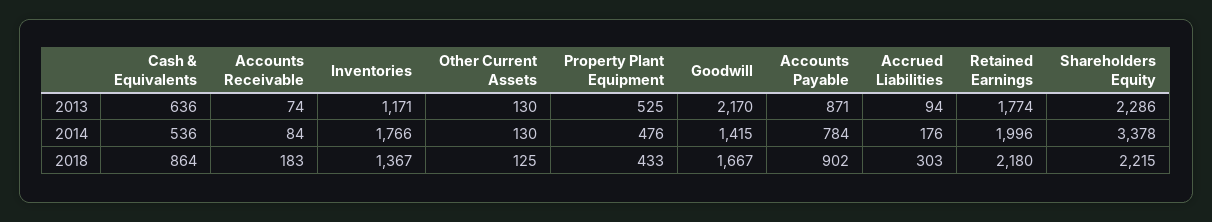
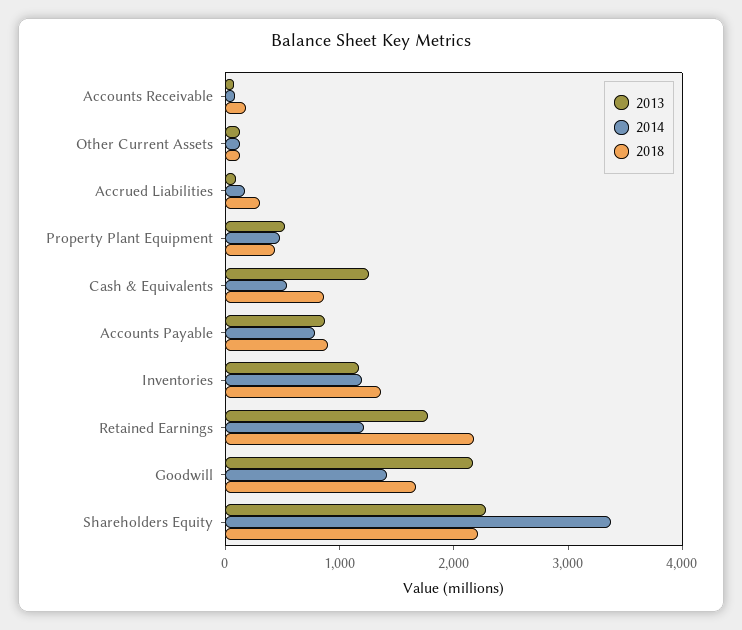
  {
    "2013": {
-     "Cash & Equivalents": 636,
+     "Cash & Equivalents": 1200,
      "Accounts Receivable": 74,
      "Inventories": 1171,
      "Other Current Assets": 130,
      "Property Plant Equipment": 525,
      "Goodwill": 2170,
      "Accounts Payable": 871,
      "Accrued Liabilities": 94,
      "Retained Earnings": 1774,
      "Shareholders Equity": 2286
    },
    "2014": {
      "Cash & Equivalents": 536,
      "Accounts Receivable": 84,
-     "Inventories": 1766,
+     "Inventories": 1200,
      "Other Current Assets": 130,
      "Property Plant Equipment": 476,
      "Goodwill": 1415,
      "Accounts Payable": 784,
      "Accrued Liabilities": 176,
-     "Retained Earnings": 1996,
+     "Retained Earnings": 1200,
      "Shareholders Equity": 3378
    },
    "2018": {
      "Cash & Equivalents": 864,
      "Accounts Receivable": 183,
      "Inventories": 1367,
      "Other Current Assets": 125,
      "Property Plant Equipment": 433,
      "Goodwill": 1667,
      "Accounts Payable": 902,
      "Accrued Liabilities": 303,
      "Retained Earnings": 2180,
      "Shareholders Equity": 2215
    }
  }

